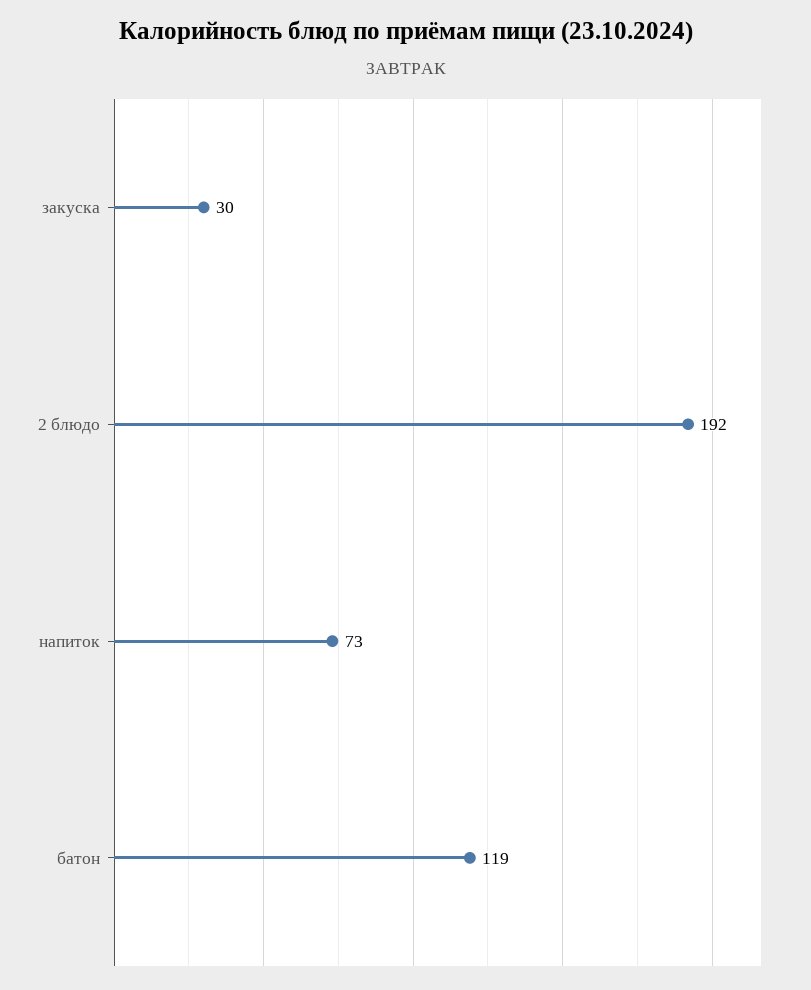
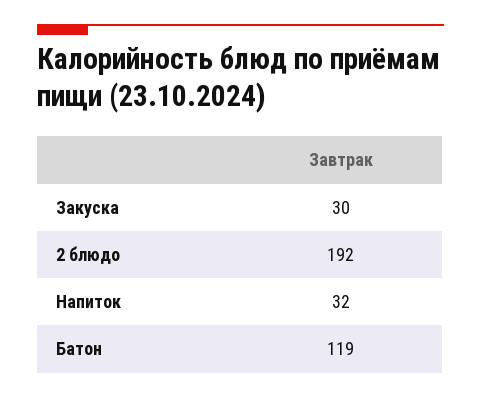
  {
    "закуска": 30,
    "2 блюдо": 192,
-   "напиток": 73,
+   "напиток": 32,
    "батон": 119
  }

